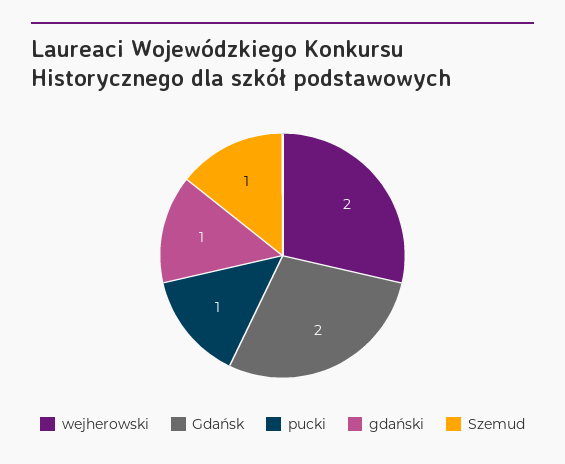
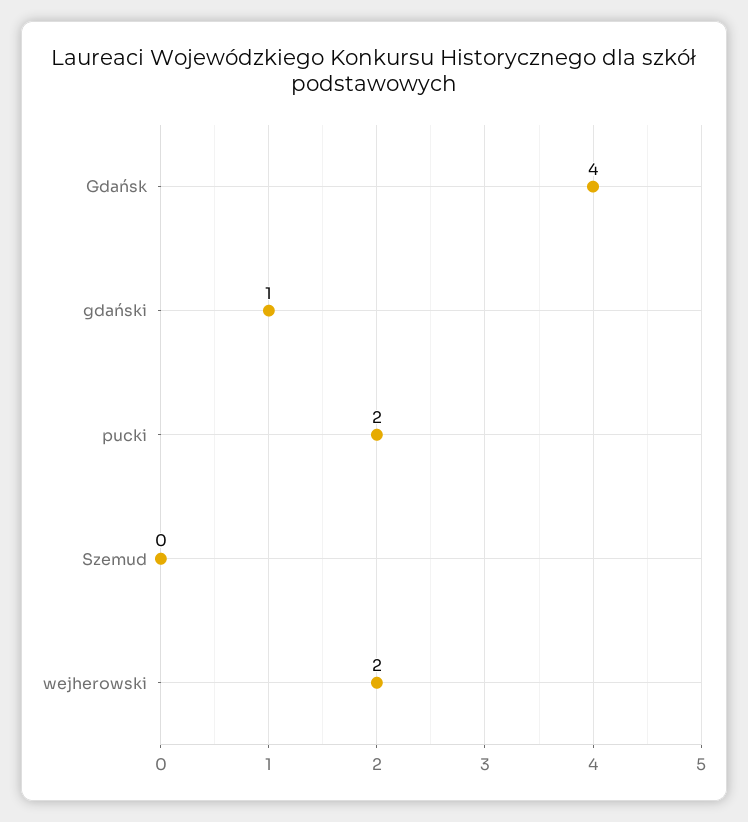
  {
    "wejherowski": 2,
-   "Gdańsk": 2,
+   "Gdańsk": 4,
-   "pucki": 1,
+   "pucki": 2,
    "gdański": 1,
-   "Szemud": 1
+   "Szemud": 0
  }

